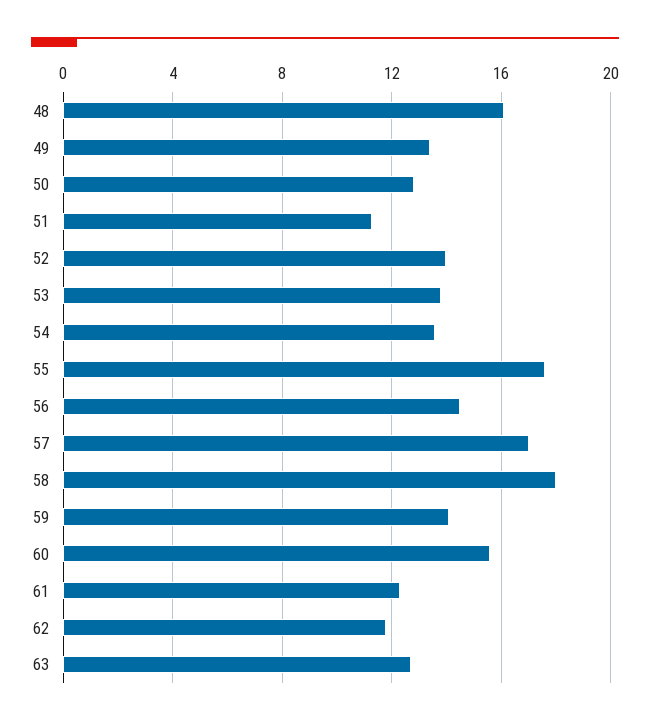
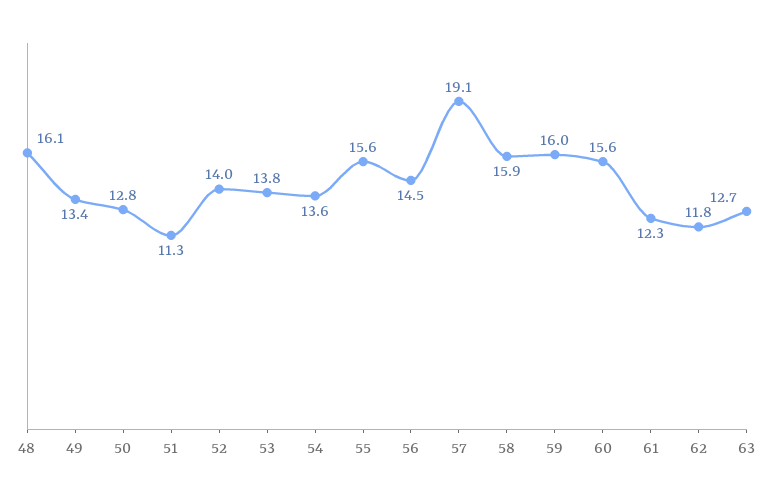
  {
    "48": 16.1,
    "49": 13.4,
    "50": 12.8,
    "51": 11.3,
    "52": 14,
    "53": 13.8,
    "54": 13.6,
-   "55": 17.5,
+   "55": 15.6,
    "56": 14.5,
-   "57": 17,
+   "57": 19.1,
-   "58": 18,
+   "58": 15.9,
-   "59": 14,
+   "59": 16,
    "60": 15.6,
    "61": 12.3,
    "62": 11.8,
    "63": 12.7
  }

